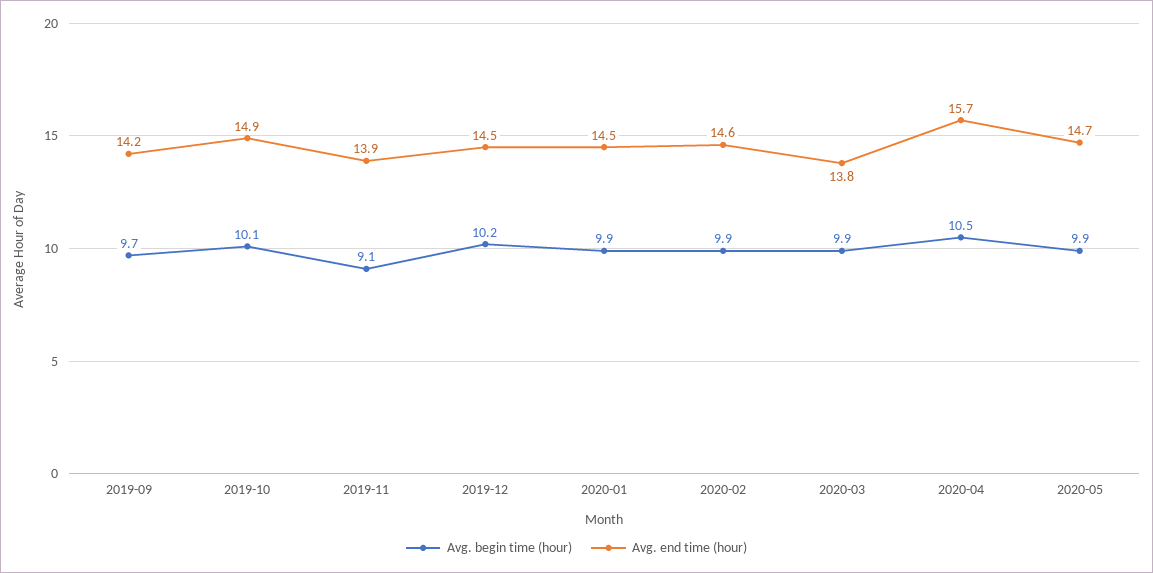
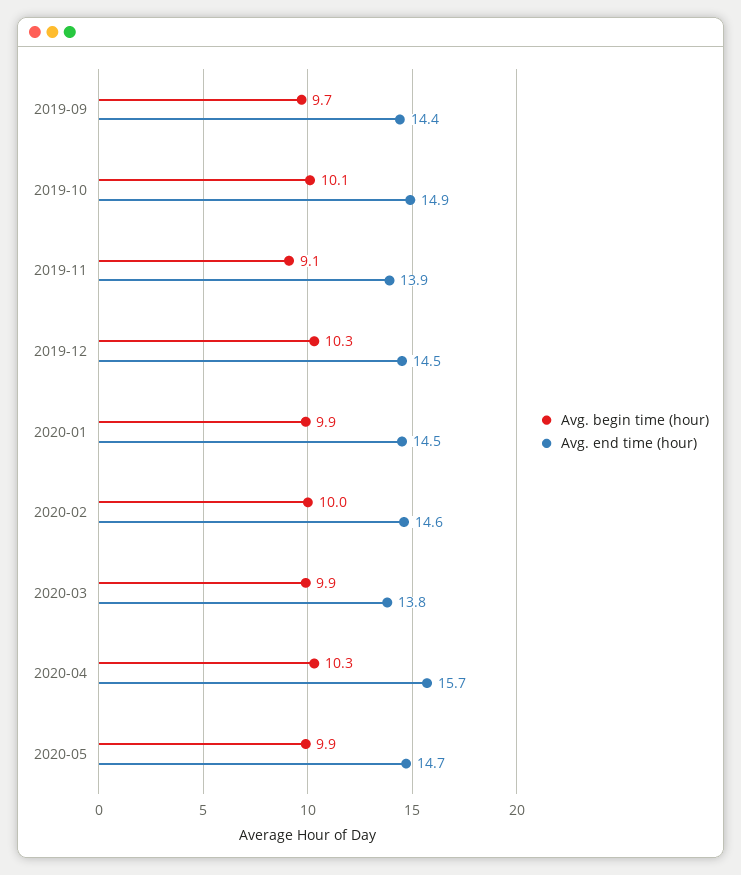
  {
    "Avg. begin time (hour)": {
      "2019-09": 9.7,
      "2019-10": 10.1,
      "2019-11": 9.1,
-     "2019-12": 10.2,
+     "2019-12": 10.3,
      "2020-01": 9.9,
-     "2020-02": 9.9,
+     "2020-02": 10,
      "2020-03": 9.9,
-     "2020-04": 10.5,
+     "2020-04": 10.3,
      "2020-05": 9.9
    },
    "Avg. end time (hour)": {
-     "2019-09": 14.2,
+     "2019-09": 14.4,
      "2019-10": 14.9,
      "2019-11": 13.9,
      "2019-12": 14.5,
      "2020-01": 14.5,
      "2020-02": 14.6,
      "2020-03": 13.8,
      "2020-04": 15.7,
      "2020-05": 14.7
    }
  }

